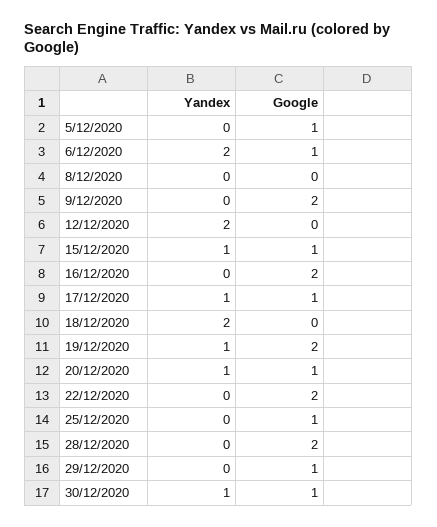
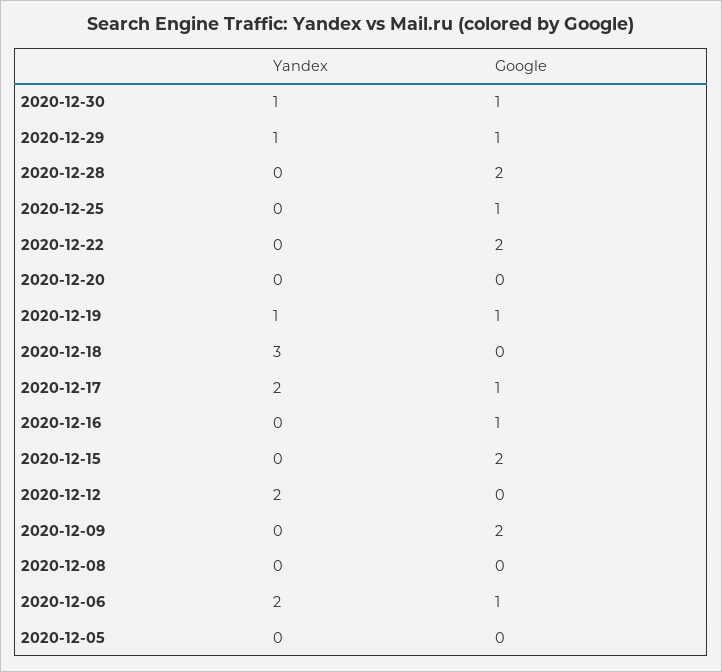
  {
    "Yandex": {
      "5/12/2020": 0,
      "6/12/2020": 2,
      "8/12/2020": 0,
      "9/12/2020": 0,
      "12/12/2020": 2,
-     "15/12/2020": 1,
+     "15/12/2020": 0,
      "16/12/2020": 0,
-     "17/12/2020": 1,
+     "17/12/2020": 2,
-     "18/12/2020": 2,
+     "18/12/2020": 3,
      "19/12/2020": 1,
-     "20/12/2020": 1,
+     "20/12/2020": 0,
      "22/12/2020": 0,
      "25/12/2020": 0,
      "28/12/2020": 0,
-     "29/12/2020": 0,
+     "29/12/2020": 1,
      "30/12/2020": 1
    },
    "Google": {
-     "5/12/2020": 1,
+     "5/12/2020": 0,
      "6/12/2020": 1,
      "8/12/2020": 0,
      "9/12/2020": 2,
      "12/12/2020": 0,
-     "15/12/2020": 1,
+     "15/12/2020": 2,
-     "16/12/2020": 2,
+     "16/12/2020": 1,
      "17/12/2020": 1,
      "18/12/2020": 0,
-     "19/12/2020": 2,
+     "19/12/2020": 1,
-     "20/12/2020": 1,
+     "20/12/2020": 0,
      "22/12/2020": 2,
      "25/12/2020": 1,
      "28/12/2020": 2,
      "29/12/2020": 1,
      "30/12/2020": 1
    }
  }

